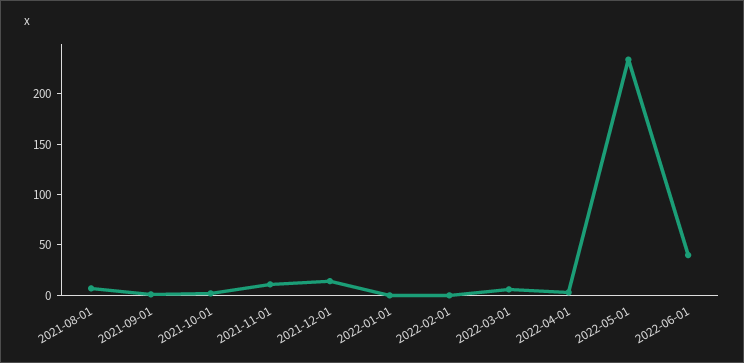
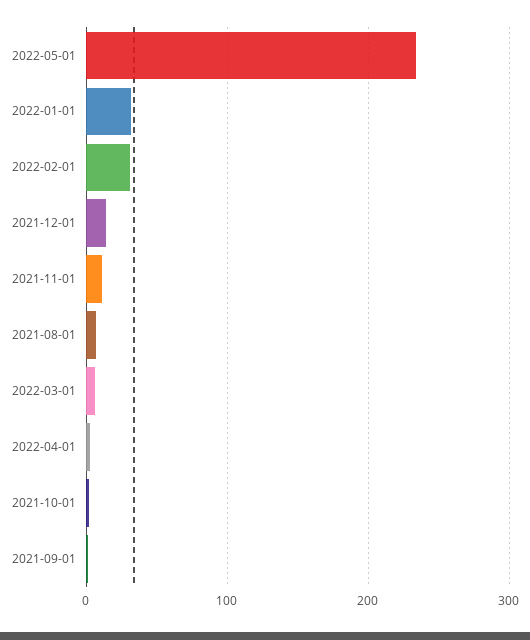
  {
    "2021-08-01": 10,
    "2021-09-01": 0,
    "2021-10-01": 0,
    "2021-11-01": 10,
    "2021-12-01": 10,
-   "2022-01-01": 0,
+   "2022-01-01": 30,
-   "2022-02-01": 0,
+   "2022-02-01": 30,
    "2022-03-01": 10,
    "2022-04-01": 0,
-   "2022-05-01": 230,
+   "2022-05-01": 230
-   "2022-06-01": 40
  }

